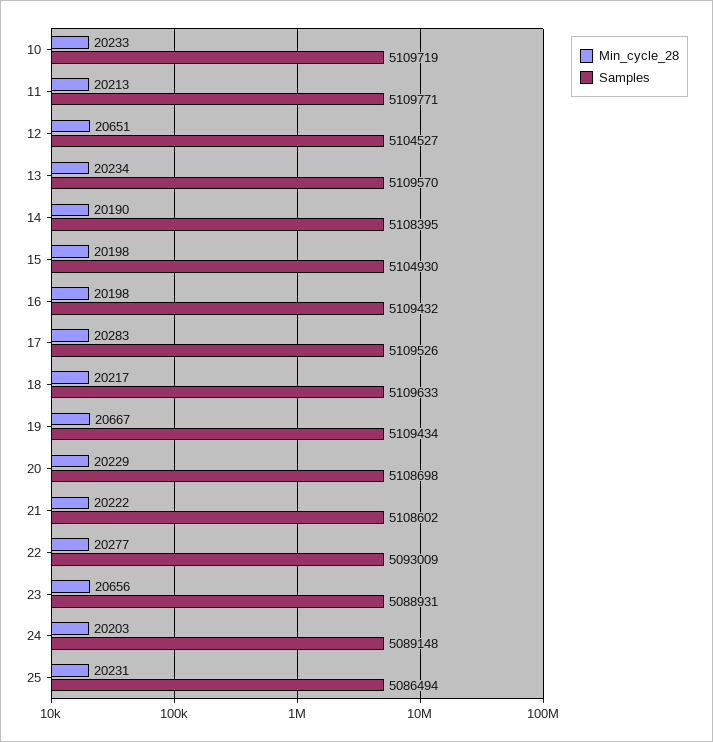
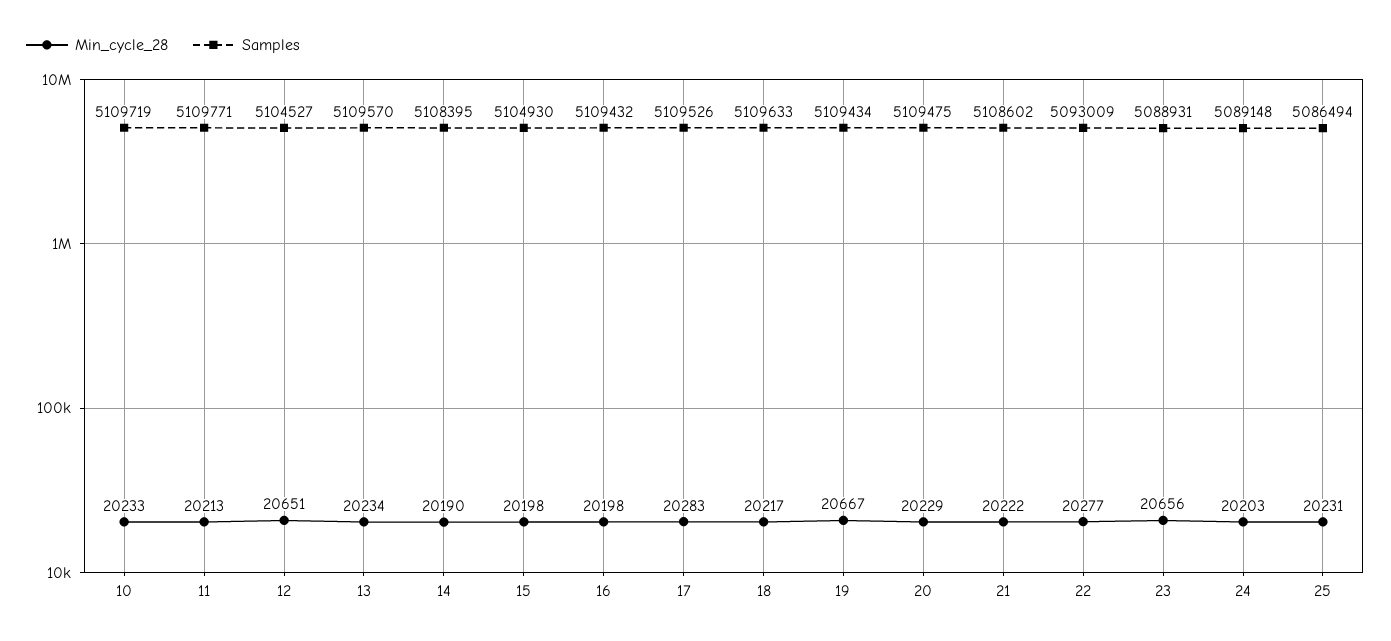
  {
    "Min_cycle_28": {
      "10": 20233,
      "11": 20213,
      "12": 20651,
      "13": 20234,
      "14": 20190,
      "15": 20198,
      "16": 20198,
      "17": 20283,
      "18": 20217,
      "19": 20667,
      "20": 20229,
      "21": 20222,
      "22": 20277,
      "23": 20656,
      "24": 20203,
      "25": 20231
    },
    "Samples": {
      "10": 5109719,
      "11": 5109771,
      "12": 5104527,
      "13": 5109570,
      "14": 5108395,
      "15": 5104930,
      "16": 5109432,
      "17": 5109526,
      "18": 5109633,
      "19": 5109434,
-     "20": 5108698,
+     "20": 5109475,
      "21": 5108602,
      "22": 5093009,
      "23": 5088931,
      "24": 5089148,
      "25": 5086494
    }
  }

